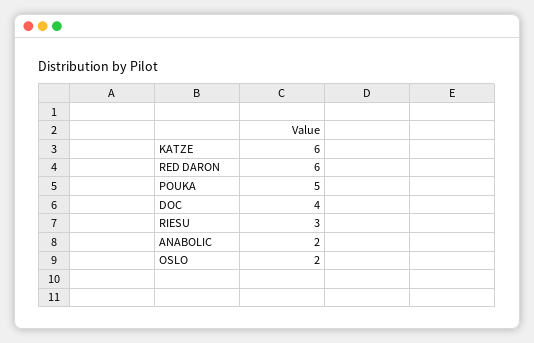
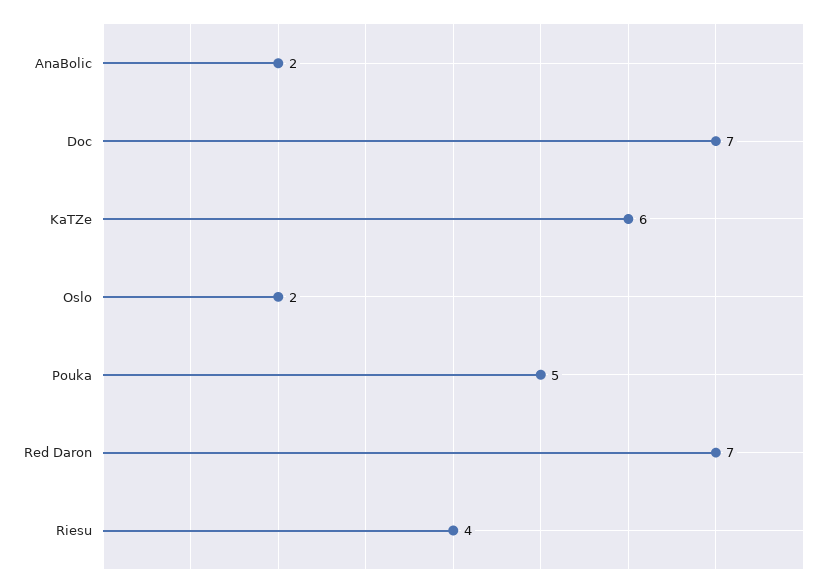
  {
    "KATZE": 6,
-   "RED DARON": 6,
+   "RED DARON": 7,
    "POUKA": 5,
-   "DOC": 4,
+   "DOC": 7,
-   "RIESU": 3,
+   "RIESU": 4,
    "ANABOLIC": 2,
    "OSLO": 2
  }

